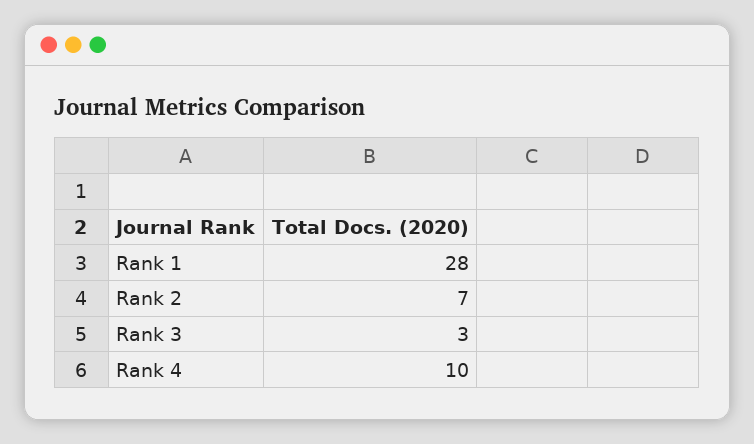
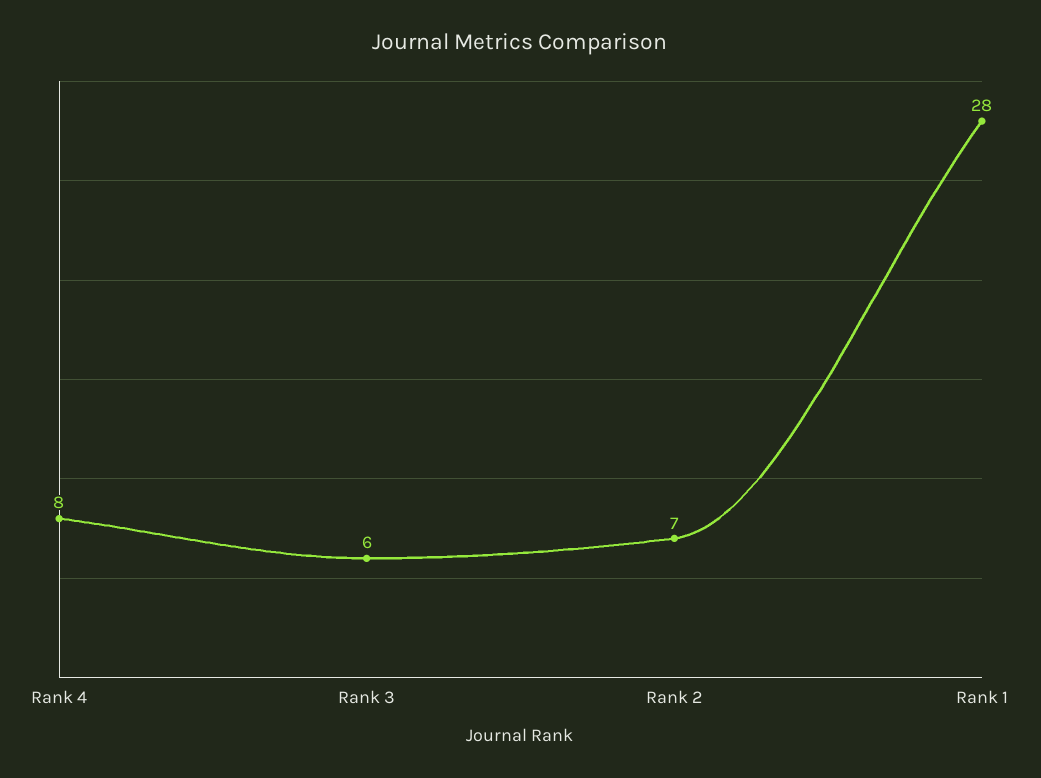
  {
    "Rank 1": 28,
    "Rank 2": 7,
-   "Rank 3": 3,
+   "Rank 3": 6,
-   "Rank 4": 10
+   "Rank 4": 8
  }

